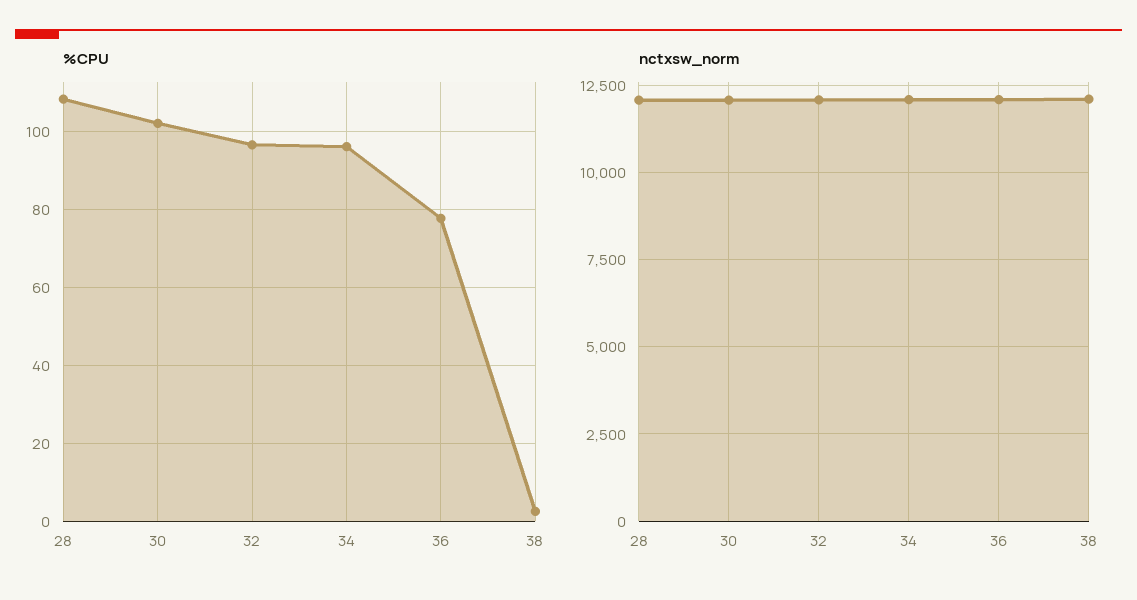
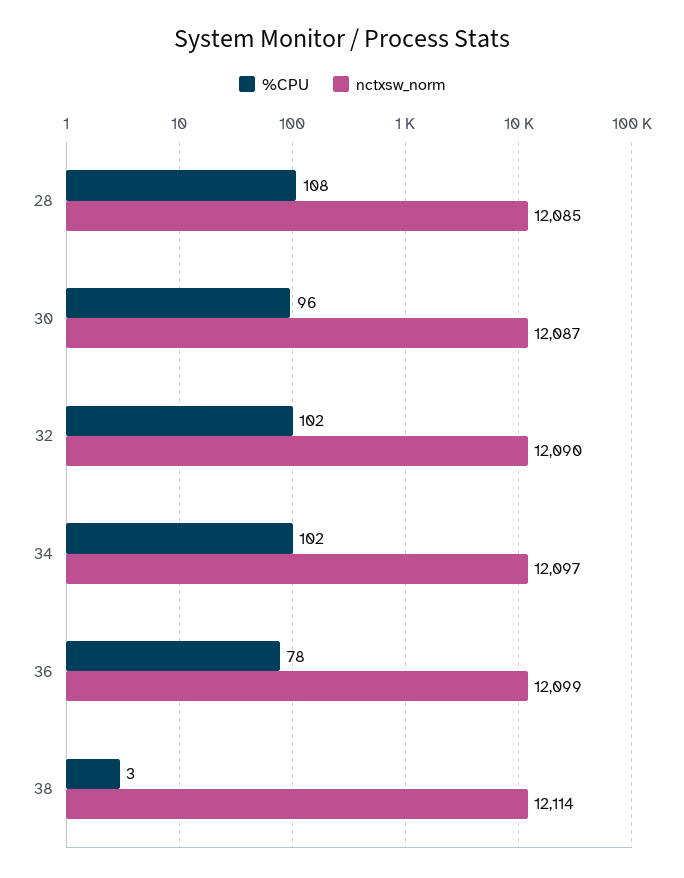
  {
    "%CPU": {
      "28": 108,
-     "30": 102,
+     "30": 96,
-     "32": 96,
+     "32": 102,
-     "34": 96,
+     "34": 102,
      "36": 78,
      "38": 3
    },
    "nctxsw_norm": {
      "28": 12085,
      "30": 12087,
      "32": 12090,
      "34": 12097,
      "36": 12099,
      "38": 12114
    }
  }

